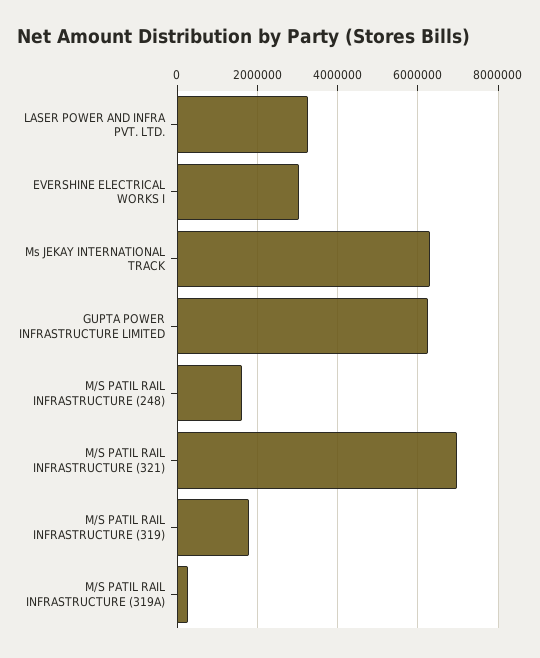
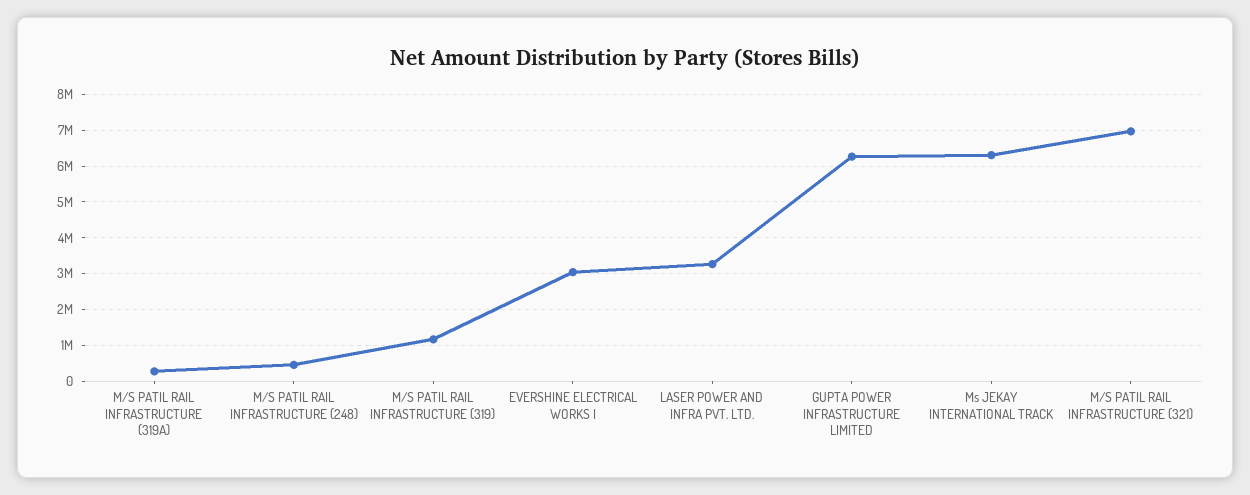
  {
    "LASER POWER AND INFRA PVT. LTD.": 3200000,
    "EVERSHINE ELECTRICAL WORKS I": 3000000,
    "Ms JEKAY INTERNATIONAL TRACK": 6400000,
    "GUPTA POWER INFRASTRUCTURE LIMITED": 6200000,
-   "M/S PATIL RAIL INFRASTRUCTURE (248)": 1600000,
+   "M/S PATIL RAIL INFRASTRUCTURE (248)": 400000,
    "M/S PATIL RAIL INFRASTRUCTURE (321)": 7000000,
-   "M/S PATIL RAIL INFRASTRUCTURE (319)": 1800000,
+   "M/S PATIL RAIL INFRASTRUCTURE (319)": 1200000,
    "M/S PATIL RAIL INFRASTRUCTURE (319A)": 200000
  }

